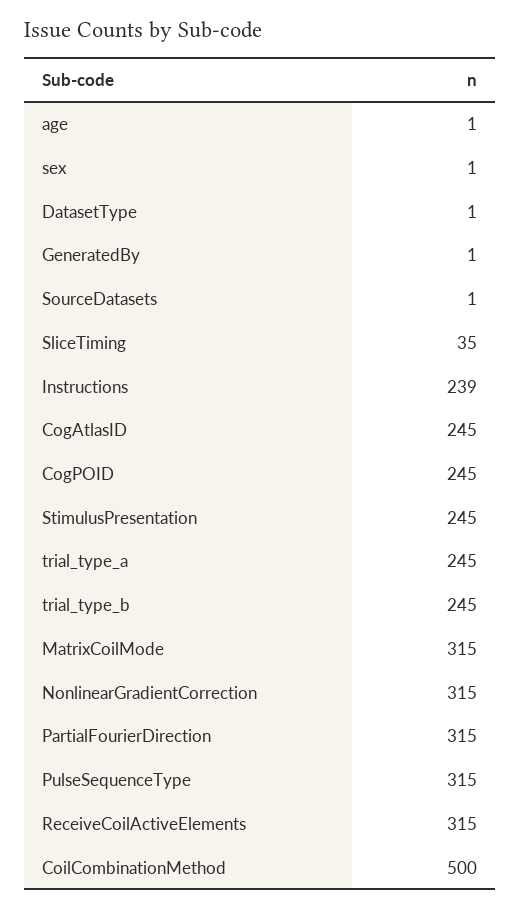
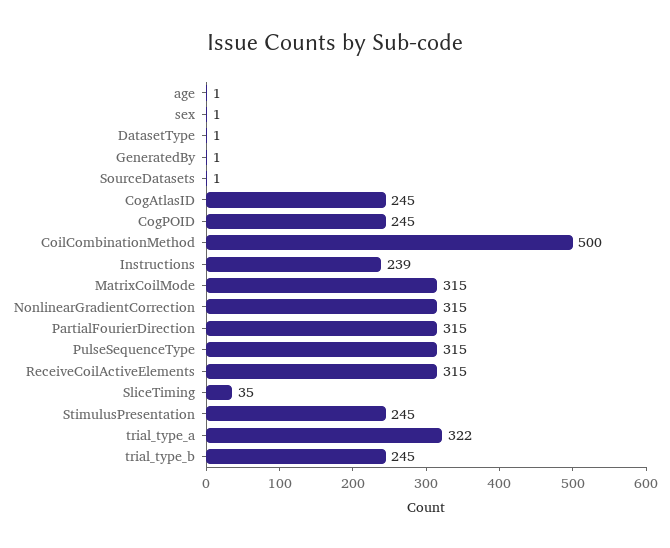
  {
    "age": 1,
    "sex": 1,
    "DatasetType": 1,
    "GeneratedBy": 1,
    "SourceDatasets": 1,
    "SliceTiming": 35,
    "Instructions": 239,
    "CogAtlasID": 245,
    "CogPOID": 245,
    "StimulusPresentation": 245,
-   "trial_type_a": 245,
+   "trial_type_a": 322,
    "trial_type_b": 245,
    "MatrixCoilMode": 315,
    "NonlinearGradientCorrection": 315,
    "PartialFourierDirection": 315,
    "PulseSequenceType": 315,
    "ReceiveCoilActiveElements": 315,
    "CoilCombinationMethod": 500
  }

